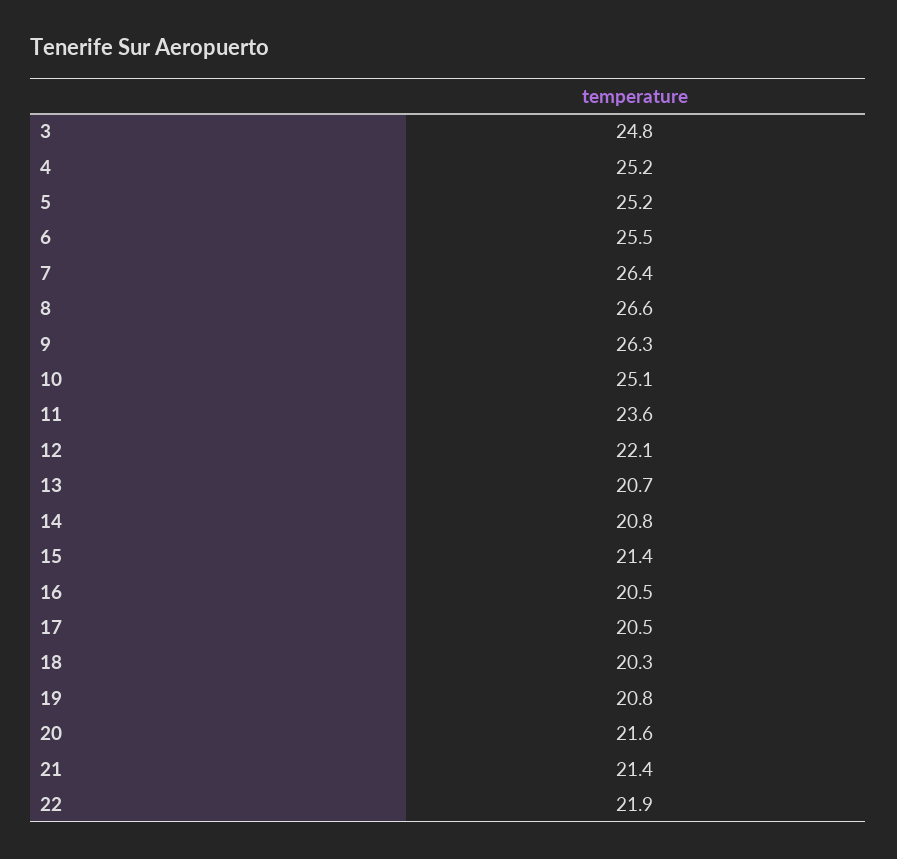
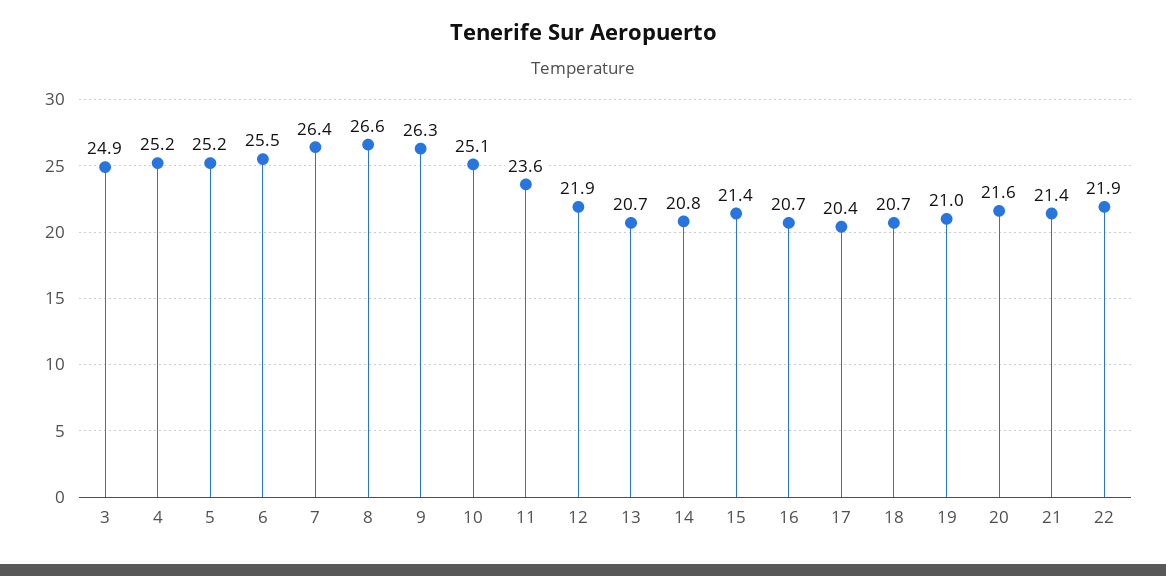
  {
-   "3": 24.8,
+   "3": 24.9,
    "4": 25.2,
    "5": 25.2,
    "6": 25.5,
    "7": 26.4,
    "8": 26.6,
    "9": 26.3,
    "10": 25.1,
    "11": 23.6,
-   "12": 22.1,
+   "12": 21.9,
    "13": 20.7,
    "14": 20.8,
    "15": 21.4,
-   "16": 20.5,
+   "16": 20.7,
-   "17": 20.5,
+   "17": 20.4,
-   "18": 20.3,
+   "18": 20.7,
-   "19": 20.8,
+   "19": 21,
    "20": 21.6,
    "21": 21.4,
    "22": 21.9
  }

